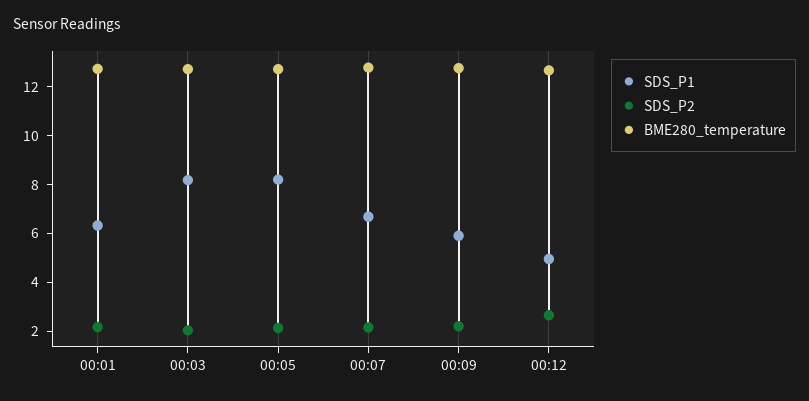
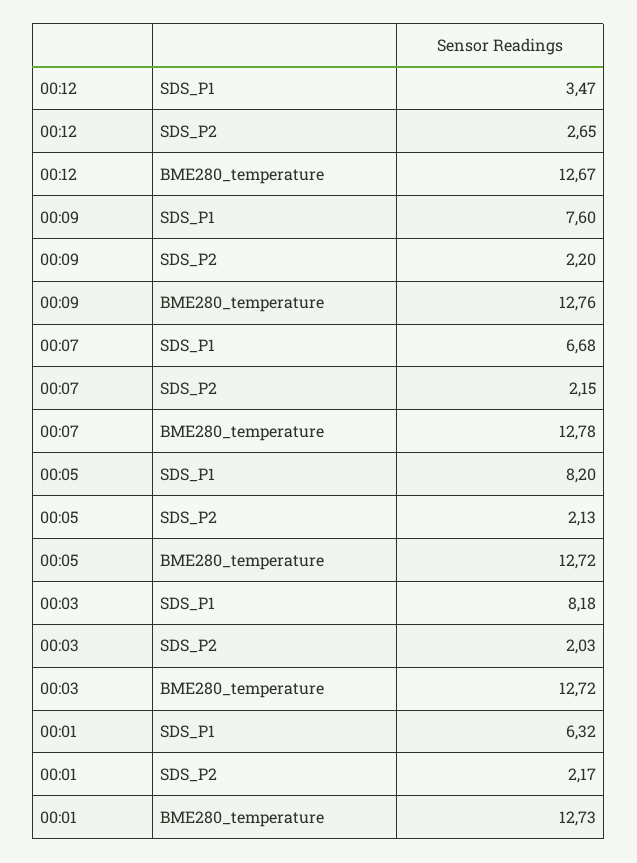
  {
    "SDS_P1": {
      "00:01": 6.32,
      "00:03": 8.18,
      "00:05": 8.2,
      "00:07": 6.68,
-     "00:09": 6,
+     "00:09": 7.6,
-     "00:12": 5
+     "00:12": 3.47
    },
    "SDS_P2": {
      "00:01": 2.17,
      "00:03": 2.03,
      "00:05": 2.13,
      "00:07": 2.15,
      "00:09": 2.2,
      "00:12": 2.65
    },
    "BME280_temperature": {
      "00:01": 12.73,
      "00:03": 12.72,
      "00:05": 12.72,
      "00:07": 12.78,
      "00:09": 12.76,
      "00:12": 12.67
    }
  }

